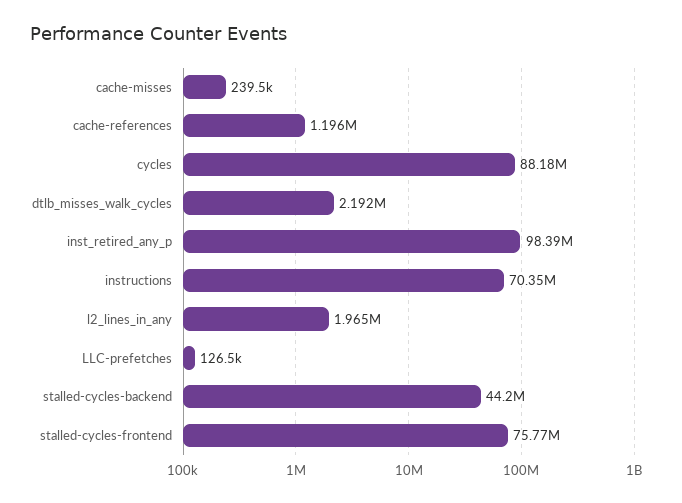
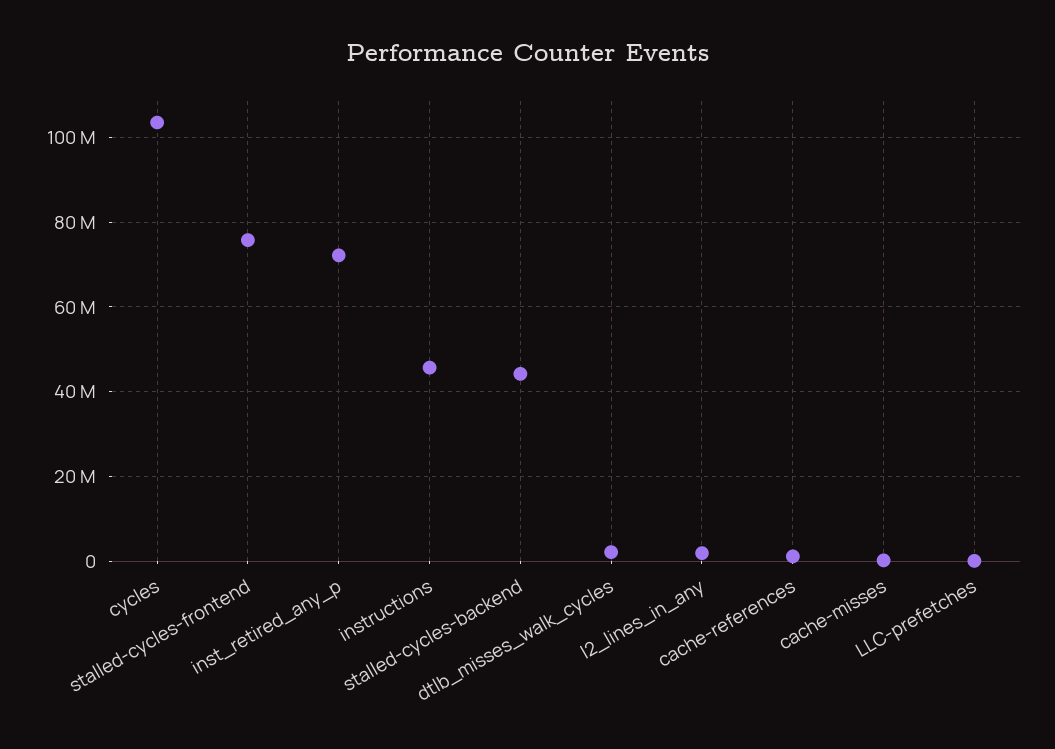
  {
    "cache-misses": 239500,
    "cache-references": 1196000,
-   "cycles": 88180000,
+   "cycles": 104000000,
    "dtlb_misses_walk_cycles": 2192000,
-   "inst_retired_any_p": 98390000,
+   "inst_retired_any_p": 72000000,
-   "instructions": 70350000,
+   "instructions": 46000000,
    "l2_lines_in_any": 1965000,
    "LLC-prefetches": 126500,
    "stalled-cycles-backend": 44200000,
    "stalled-cycles-frontend": 75770000
  }

